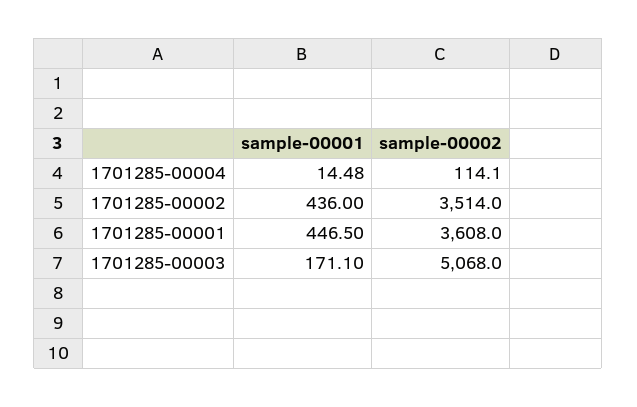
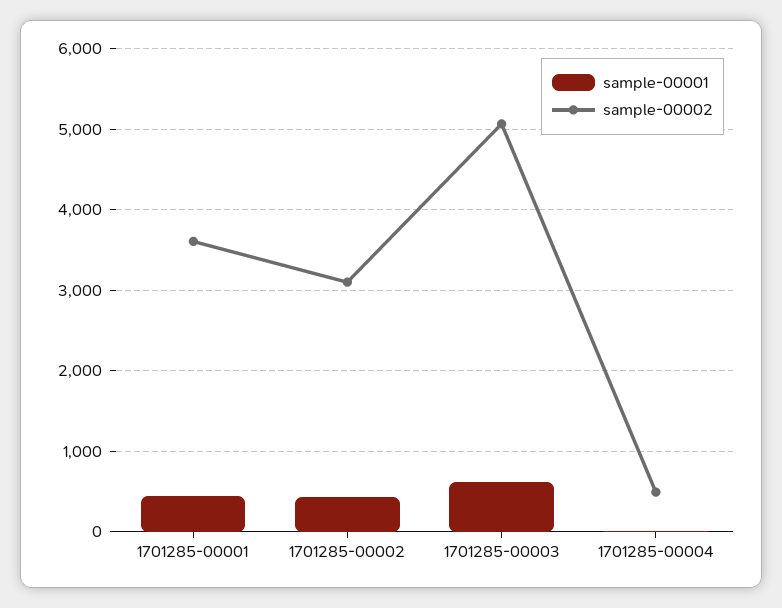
  {
    "sample-00001": {
      "1701285-00004": 14.48,
      "1701285-00002": 436,
      "1701285-00001": 446.5,
-     "1701285-00003": 171.1
+     "1701285-00003": 600
    },
    "sample-00002": {
-     "1701285-00004": 114.1,
+     "1701285-00004": 500,
-     "1701285-00002": 3514,
+     "1701285-00002": 3100,
      "1701285-00001": 3608,
      "1701285-00003": 5068
    }
  }

